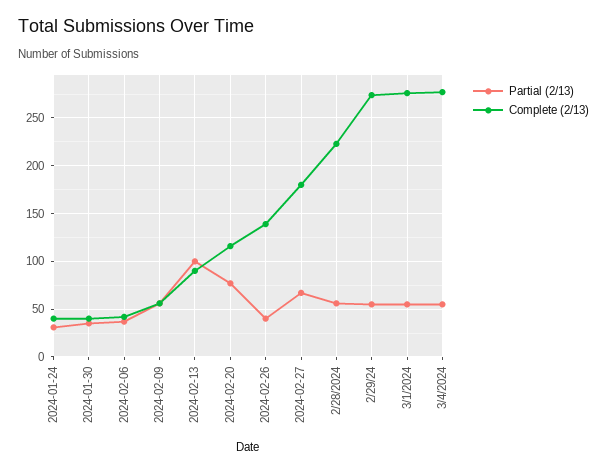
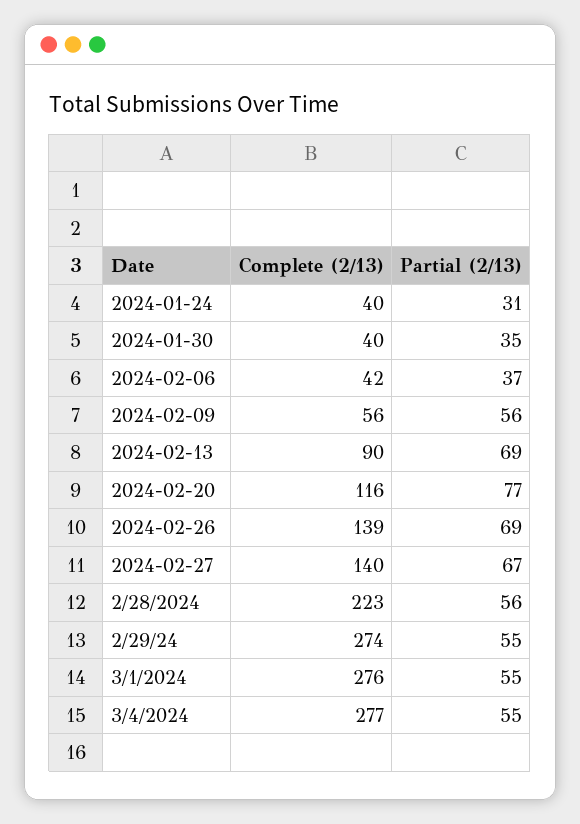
  {
    "Partial (2/13)": {
      "2024-01-24": 31,
      "2024-01-30": 35,
      "2024-02-06": 37,
      "2024-02-09": 56,
-     "2024-02-13": 100,
+     "2024-02-13": 69,
      "2024-02-20": 77,
-     "2024-02-26": 40,
+     "2024-02-26": 69,
      "2024-02-27": 67,
      "2/28/2024": 56,
      "2/29/24": 55,
      "3/1/2024": 55,
      "3/4/2024": 55
    },
    "Complete (2/13)": {
      "2024-01-24": 40,
      "2024-01-30": 40,
      "2024-02-06": 42,
      "2024-02-09": 56,
      "2024-02-13": 90,
      "2024-02-20": 116,
      "2024-02-26": 139,
-     "2024-02-27": 180,
+     "2024-02-27": 140,
      "2/28/2024": 223,
      "2/29/24": 274,
      "3/1/2024": 276,
      "3/4/2024": 277
    }
  }

